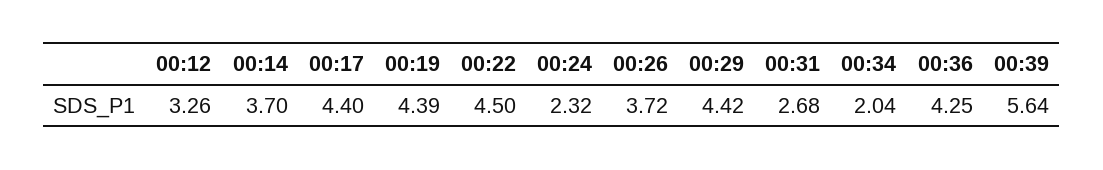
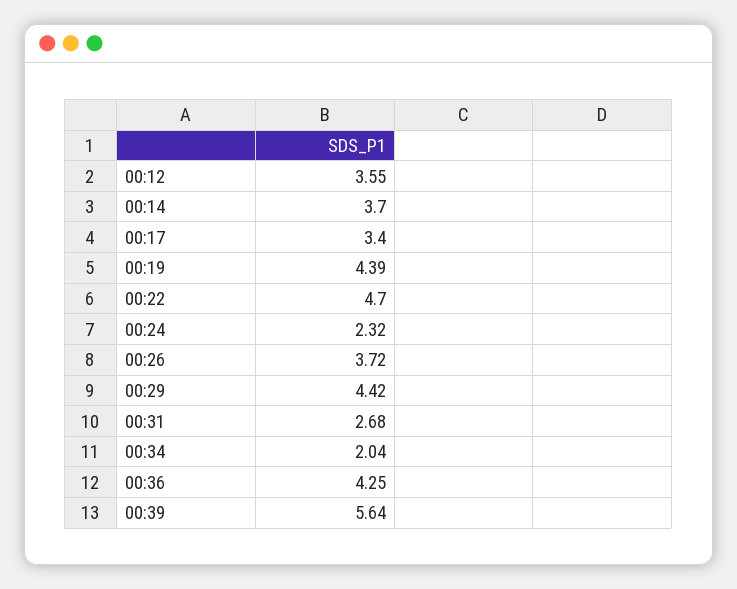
  {
-   "00:12": 3.26,
+   "00:12": 3.55,
    "00:14": 3.7,
-   "00:17": 4.4,
+   "00:17": 3.4,
    "00:19": 4.39,
-   "00:22": 4.5,
+   "00:22": 4.7,
    "00:24": 2.32,
    "00:26": 3.72,
    "00:29": 4.42,
    "00:31": 2.68,
    "00:34": 2.04,
    "00:36": 4.25,
    "00:39": 5.64
  }

